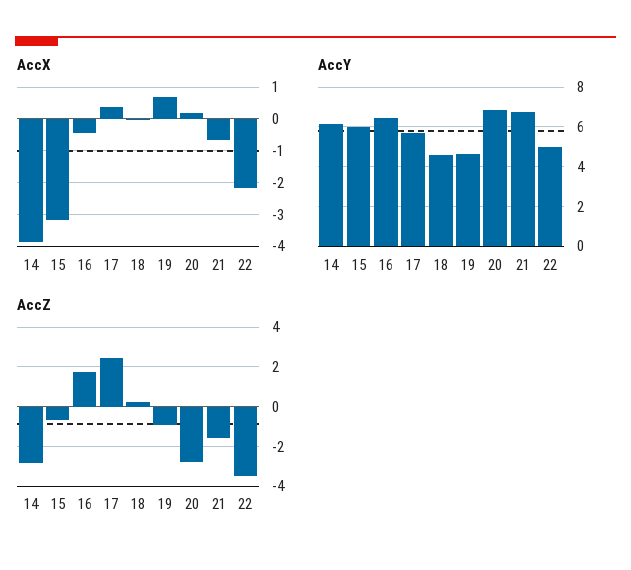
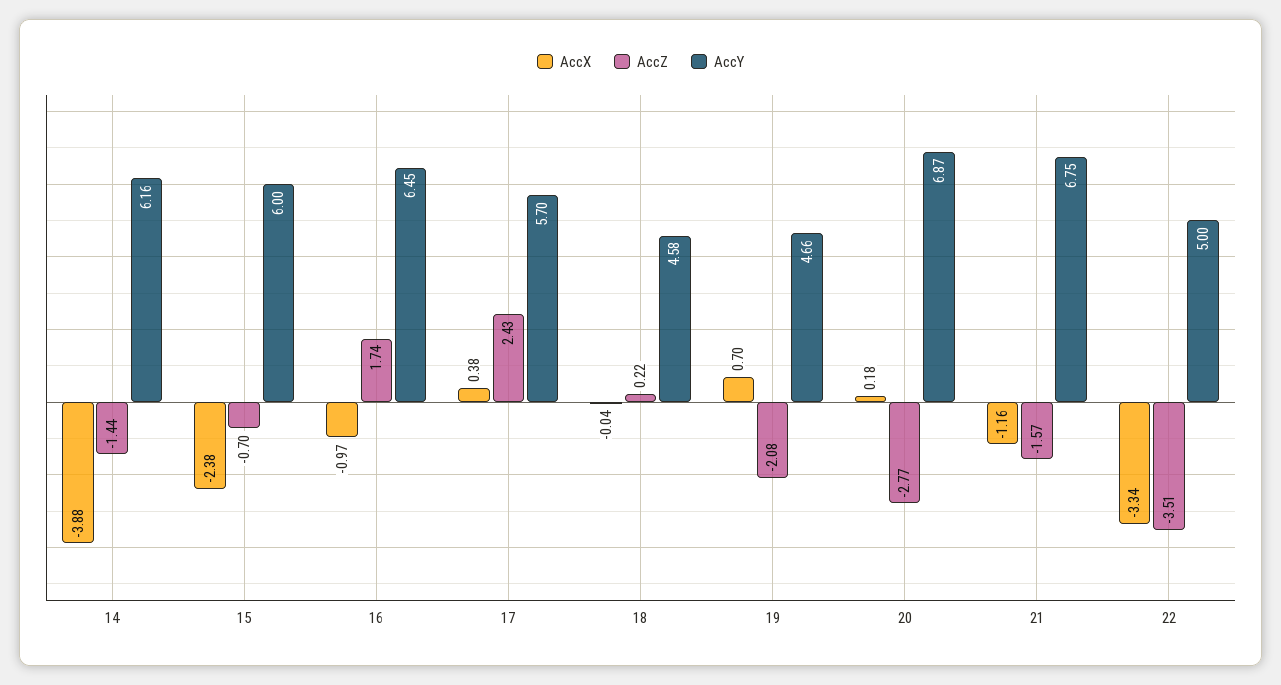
  {
    "AccX": {
      "14": -3.88,
-     "15": -3.2,
+     "15": -2.38,
-     "16": -0.4,
+     "16": -0.97,
      "17": 0.38,
      "18": -0.04,
      "19": 0.7,
      "20": 0.18,
-     "21": -0.6,
+     "21": -1.16,
-     "22": -2.2
+     "22": -3.34
    },
    "AccY": {
      "14": 6.16,
      "15": 6,
      "16": 6.45,
      "17": 5.7,
      "18": 4.58,
      "19": 4.66,
      "20": 6.87,
      "21": 6.75,
      "22": 5
    },
    "AccZ": {
-     "14": -3,
+     "14": -1.44,
      "15": -0.7,
      "16": 1.74,
      "17": 2.43,
      "18": 0.22,
-     "19": -1,
+     "19": -2.08,
      "20": -2.77,
      "21": -1.57,
      "22": -3.51
    }
  }

